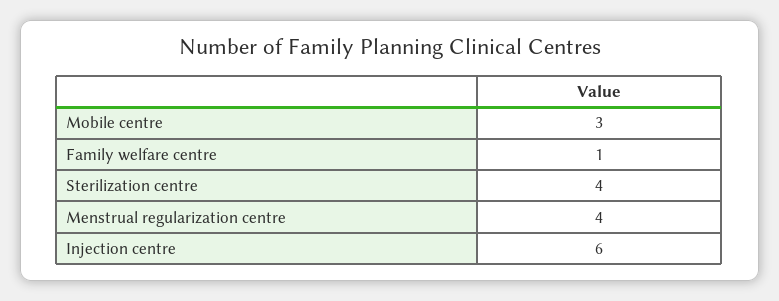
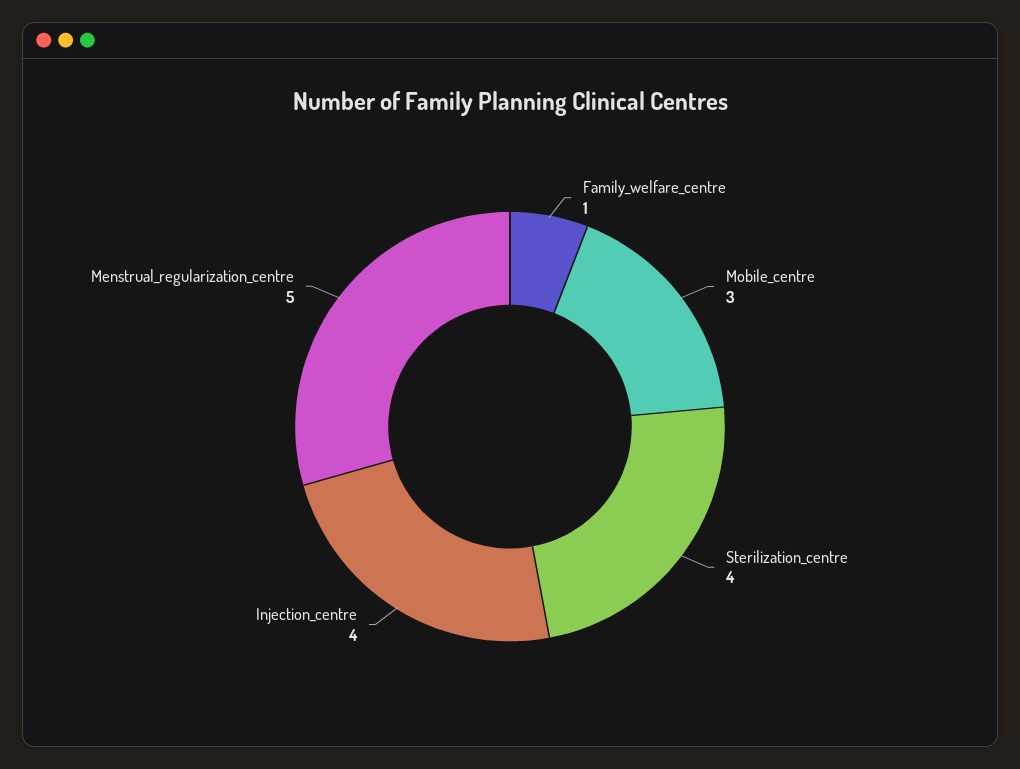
  {
    "Mobile centre": 3,
    "Family welfare centre": 1,
    "Sterilization centre": 4,
-   "Menstrual regularization centre": 4,
+   "Menstrual regularization centre": 5,
-   "Injection centre": 6
+   "Injection centre": 4
  }

